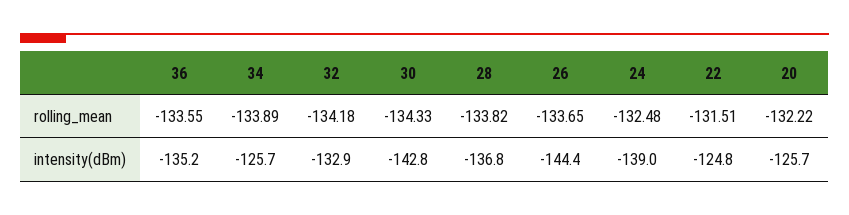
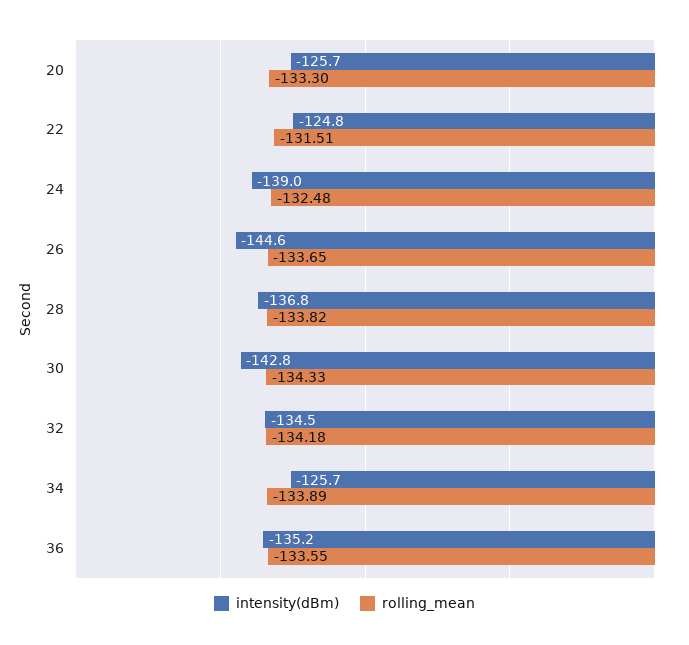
  {
    "rolling_mean": {
      "36": -133.55,
      "34": -133.89,
      "32": -134.18,
      "30": -134.33,
      "28": -133.82,
      "26": -133.65,
      "24": -132.48,
      "22": -131.51,
-     "20": -132.22
+     "20": -133.3
    },
    "intensity(dBm)": {
      "36": -135.2,
      "34": -125.7,
-     "32": -132.9,
+     "32": -134.5,
      "30": -142.8,
      "28": -136.8,
-     "26": -144.4,
+     "26": -144.6,
      "24": -139,
      "22": -124.8,
      "20": -125.7
    }
  }

